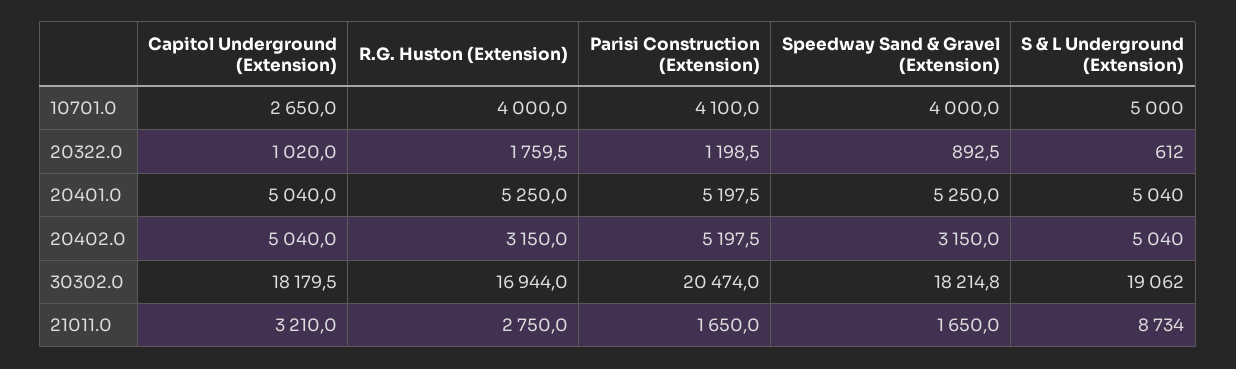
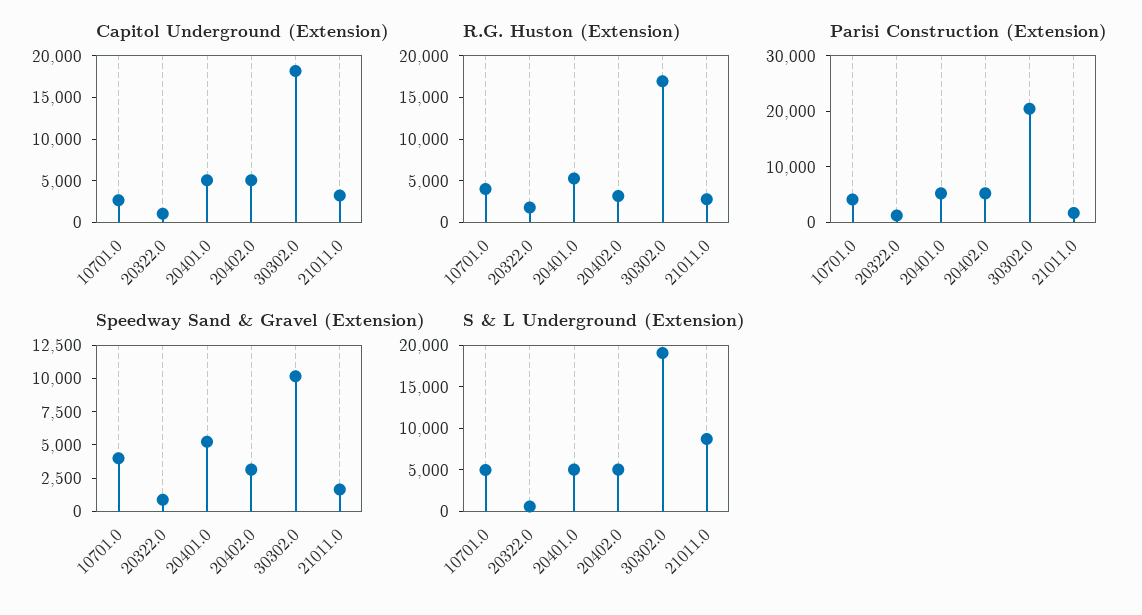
  {
    "Capitol Underground (Extension)": {
      "10701.0": 2650,
      "20322.0": 1020,
      "20401.0": 5040,
      "20402.0": 5040,
      "30302.0": 18179.5,
      "21011.0": 3210
    },
    "R.G. Huston (Extension)": {
      "10701.0": 4000,
      "20322.0": 1759.5,
      "20401.0": 5250,
      "20402.0": 3150,
      "30302.0": 16944,
      "21011.0": 2750
    },
    "Parisi Construction (Extension)": {
      "10701.0": 4100,
      "20322.0": 1198.5,
      "20401.0": 5197.5,
      "20402.0": 5197.5,
      "30302.0": 20474,
      "21011.0": 1650
    },
    "Speedway Sand & Gravel (Extension)": {
      "10701.0": 4000,
      "20322.0": 892.5,
      "20401.0": 5250,
      "20402.0": 3150,
-     "30302.0": 18214.8,
+     "30302.0": 10000,
      "21011.0": 1650
    },
    "S & L Underground (Extension)": {
      "10701.0": 5000,
      "20322.0": 612,
      "20401.0": 5040,
      "20402.0": 5040,
      "30302.0": 19062,
      "21011.0": 8734
    }
  }

